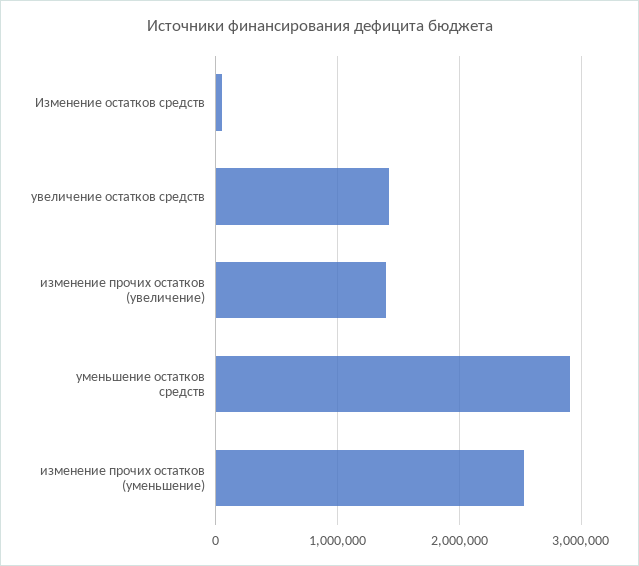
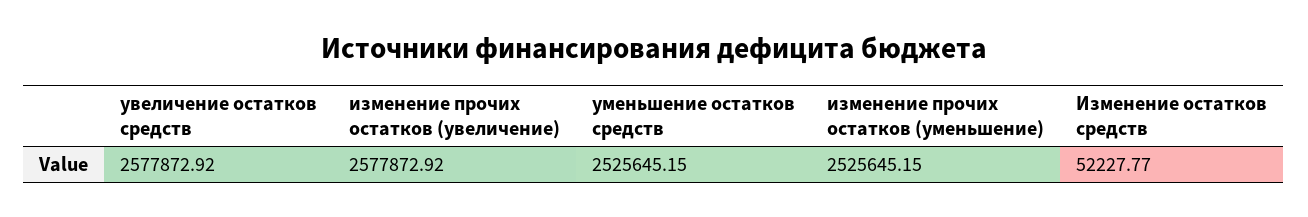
  {
    "Изменение остатков средств": 52227.77,
-   "увеличение остатков средств": 1400000,
+   "увеличение остатков средств": 2577872.92,
-   "изменение прочих остатков (увеличение)": 1400000,
+   "изменение прочих остатков (увеличение)": 2577872.92,
-   "уменьшение остатков средств": 2900000,
+   "уменьшение остатков средств": 2525645.15,
    "изменение прочих остатков (уменьшение)": 2525645.15
  }

